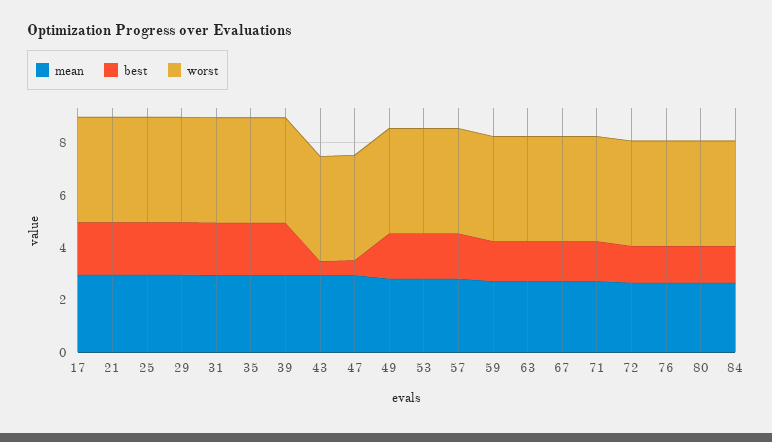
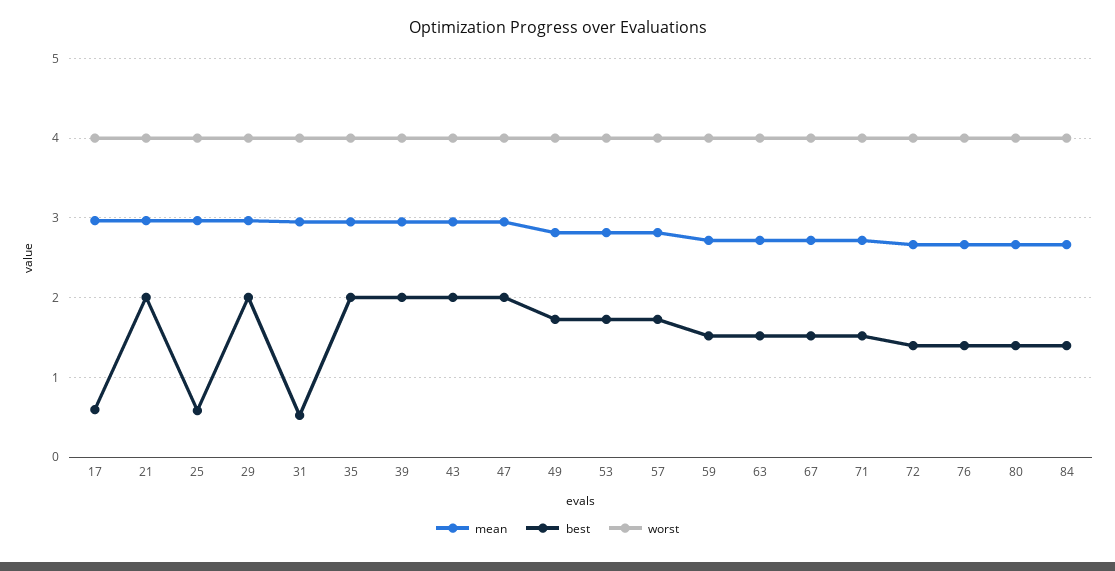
  {
    "mean": {
      "17": 3,
      "21": 3,
      "25": 3,
      "29": 3,
      "31": 2.9,
      "35": 2.9,
      "39": 2.9,
      "43": 2.9,
      "47": 2.9,
      "49": 2.8,
      "53": 2.8,
      "57": 2.8,
      "59": 2.7,
      "63": 2.7,
      "67": 2.7,
      "71": 2.7,
      "72": 2.7,
      "76": 2.7,
      "80": 2.7,
      "84": 2.7
    },
    "best": {
-     "17": 2,
+     "17": 0.6,
      "21": 2,
-     "25": 2,
+     "25": 0.6,
      "29": 2,
-     "31": 2,
+     "31": 0.5,
      "35": 2,
      "39": 2,
-     "43": 0.5,
+     "43": 2,
-     "47": 0.5,
+     "47": 2,
      "49": 1.7,
      "53": 1.7,
      "57": 1.7,
      "59": 1.5,
      "63": 1.5,
      "67": 1.5,
      "71": 1.5,
      "72": 1.4,
      "76": 1.4,
      "80": 1.4,
      "84": 1.4
    },
    "worst": {
      "17": 4,
      "21": 4,
      "25": 4,
      "29": 4,
      "31": 4,
      "35": 4,
      "39": 4,
      "43": 4,
      "47": 4,
      "49": 4,
      "53": 4,
      "57": 4,
      "59": 4,
      "63": 4,
      "67": 4,
      "71": 4,
      "72": 4,
      "76": 4,
      "80": 4,
      "84": 4
    }
  }

